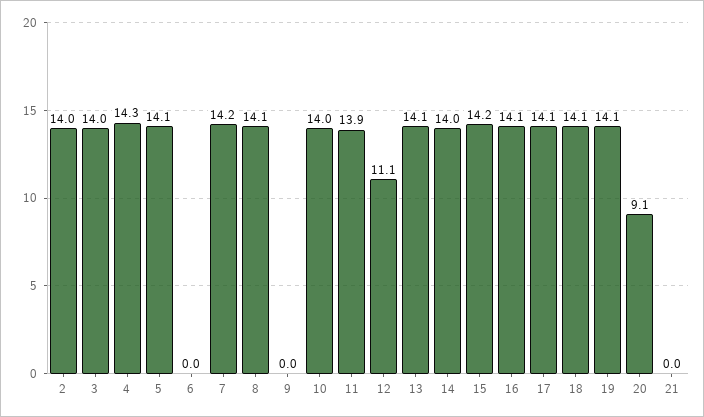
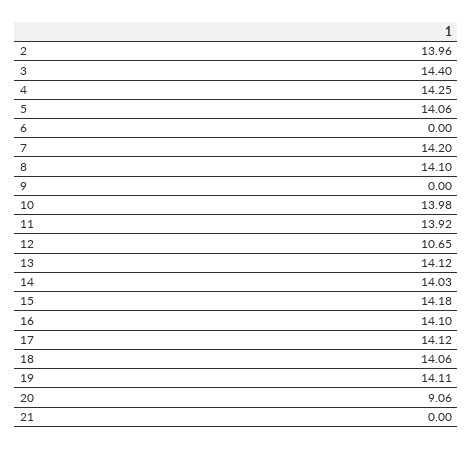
  {
    "2": 13.96,
-   "3": 14,
+   "3": 14.4,
    "4": 14.25,
    "5": 14.06,
    "6": 0,
    "7": 14.2,
    "8": 14.1,
    "9": 0,
    "10": 13.98,
    "11": 13.92,
-   "12": 11.1,
+   "12": 10.65,
    "13": 14.12,
    "14": 14.03,
    "15": 14.18,
    "16": 14.1,
    "17": 14.12,
    "18": 14.06,
    "19": 14.11,
    "20": 9.06,
    "21": 0
  }

